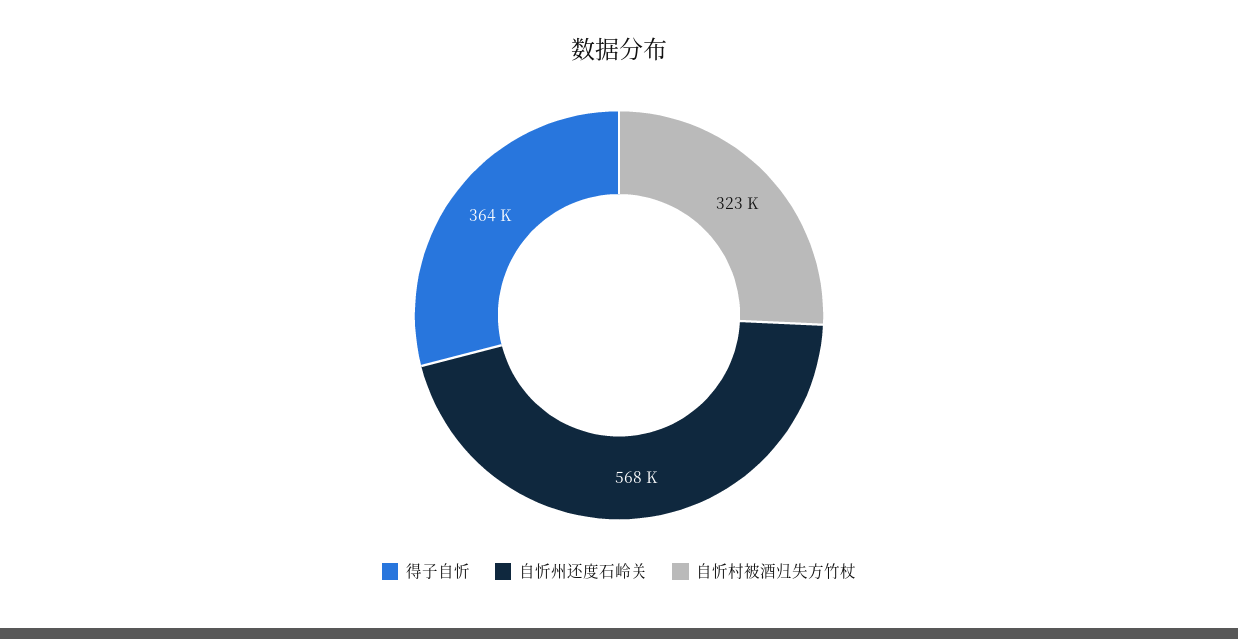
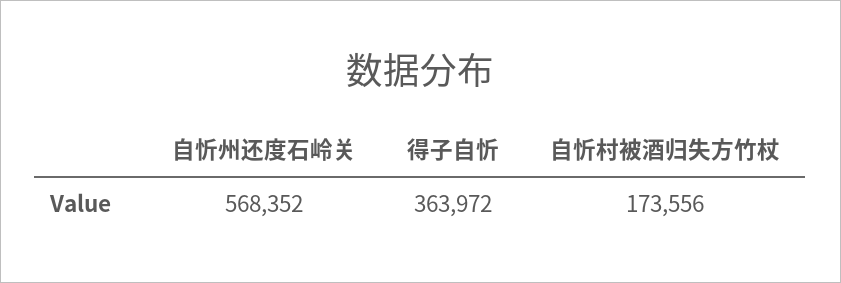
  {
    "得子自忻": 363972,
    "自忻州还度石岭关": 568352,
-   "自忻村被酒归失方竹杖": 323000
+   "自忻村被酒归失方竹杖": 173556
  }

